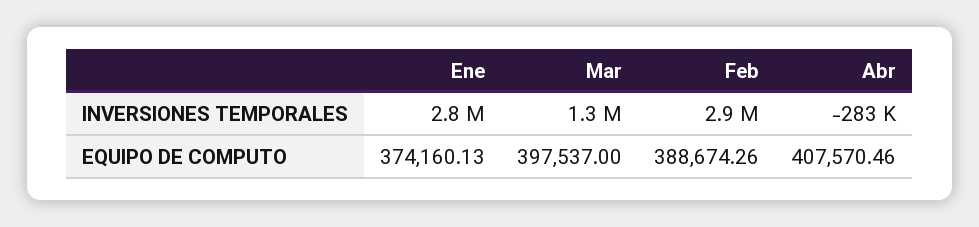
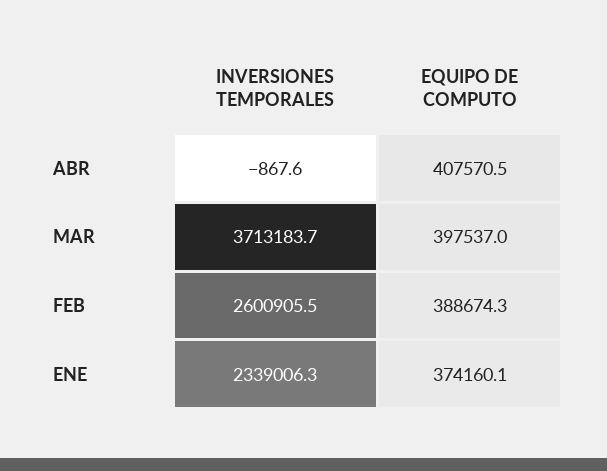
  {
    "Ene": {
-     "INVERSIONES TEMPORALES": 2800000,
+     "INVERSIONES TEMPORALES": 2339006.3,
      "EQUIPO DE COMPUTO": 374160.13
    },
    "Mar": {
-     "INVERSIONES TEMPORALES": 1300000,
+     "INVERSIONES TEMPORALES": 3713183.7,
      "EQUIPO DE COMPUTO": 397537
    },
    "Feb": {
-     "INVERSIONES TEMPORALES": 2900000,
+     "INVERSIONES TEMPORALES": 2600905.5,
      "EQUIPO DE COMPUTO": 388674.26
    },
    "Abr": {
-     "INVERSIONES TEMPORALES": -283000,
+     "INVERSIONES TEMPORALES": -867.6,
      "EQUIPO DE COMPUTO": 407570.46
    }
  }

